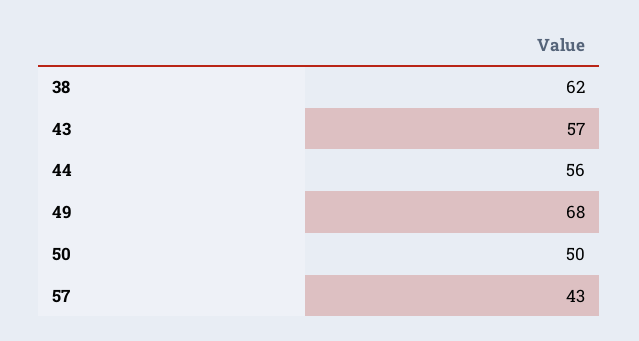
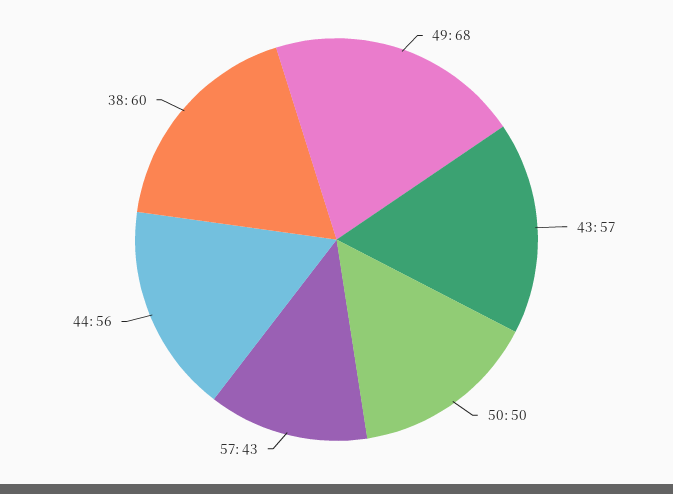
  {
-   "38": 62,
+   "38": 60,
    "43": 57,
    "44": 56,
    "49": 68,
    "50": 50,
    "57": 43
  }

